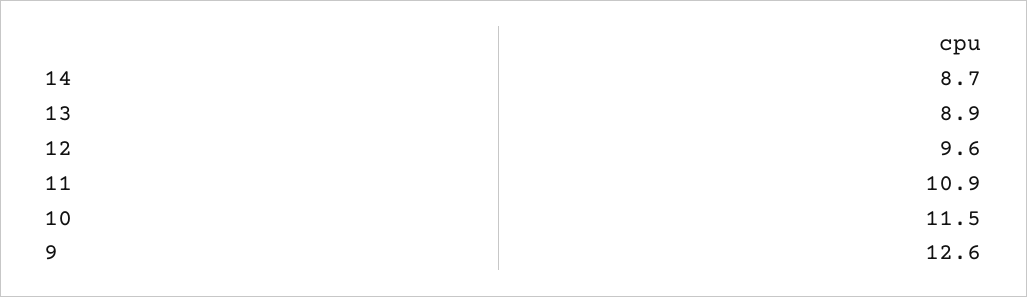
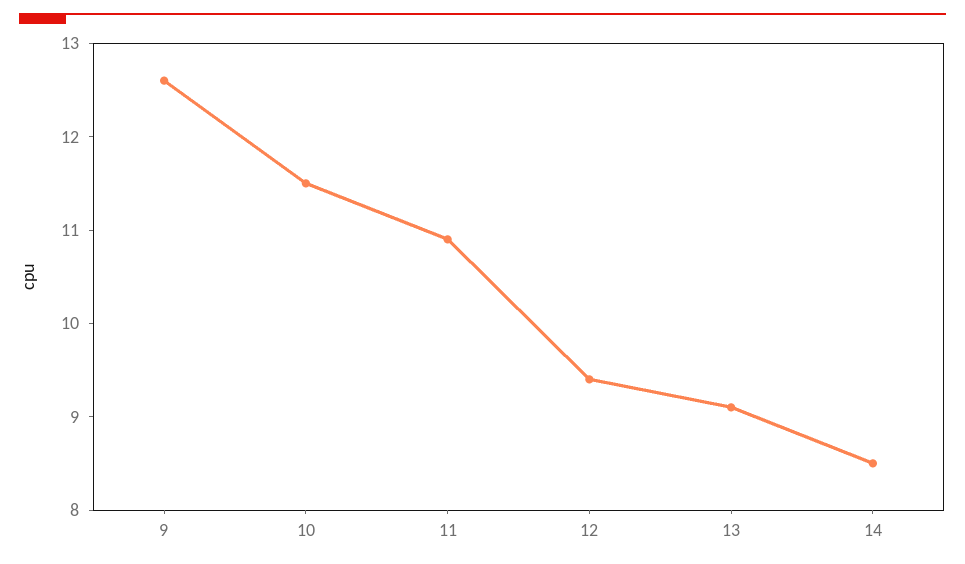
  {
-   "14": 8.7,
+   "14": 8.5,
-   "13": 8.9,
+   "13": 9.1,
-   "12": 9.6,
+   "12": 9.4,
    "11": 10.9,
    "10": 11.5,
    "9": 12.6
  }

